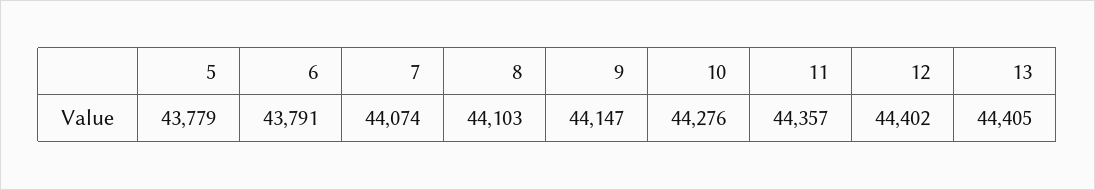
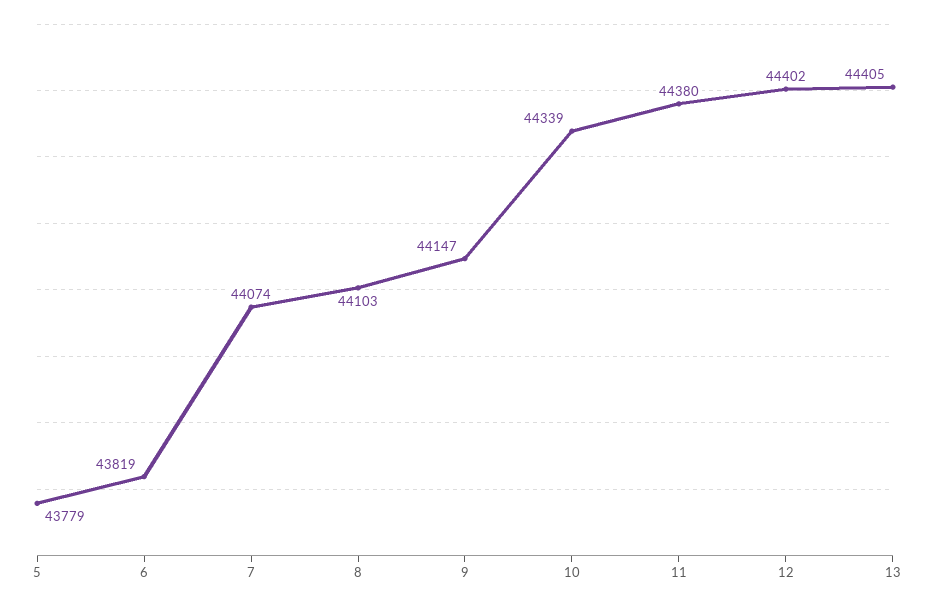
  {
    "5": 43779,
-   "6": 43791,
+   "6": 43819,
    "7": 44074,
    "8": 44103,
    "9": 44147,
-   "10": 44276,
+   "10": 44339,
-   "11": 44357,
+   "11": 44380,
    "12": 44402,
    "13": 44405
  }

